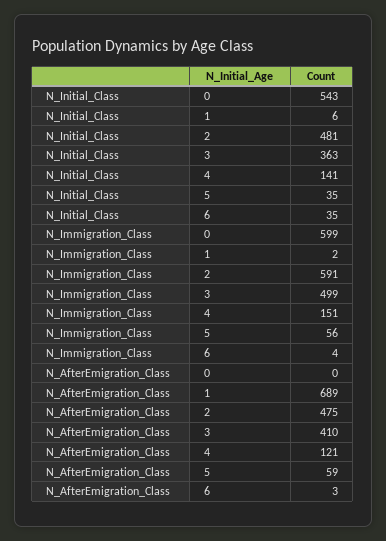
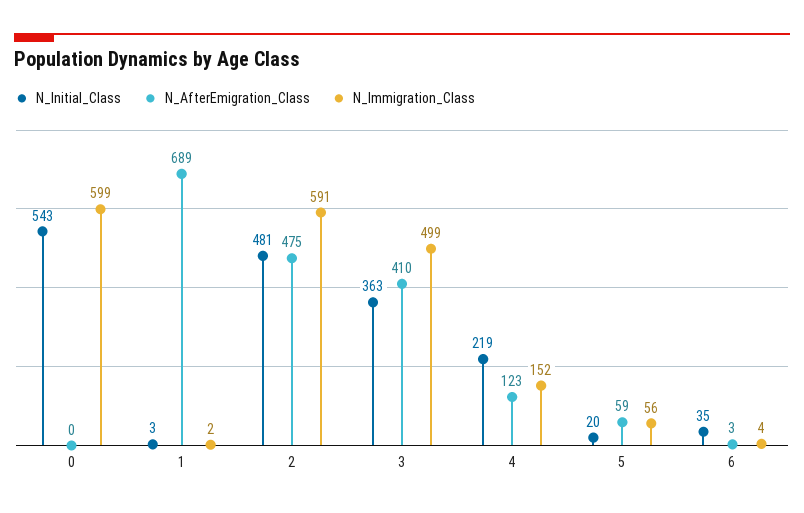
  {
    "N_Initial_Class": {
      "0": 543,
-     "1": 6,
+     "1": 3,
      "2": 481,
      "3": 363,
-     "4": 141,
+     "4": 219,
-     "5": 35,
+     "5": 20,
      "6": 35
    },
    "N_Immigration_Class": {
      "0": 599,
      "1": 2,
      "2": 591,
      "3": 499,
-     "4": 151,
+     "4": 152,
      "5": 56,
      "6": 4
    },
    "N_AfterEmigration_Class": {
      "0": 0,
      "1": 689,
      "2": 475,
      "3": 410,
-     "4": 121,
+     "4": 123,
      "5": 59,
      "6": 3
    }
  }

